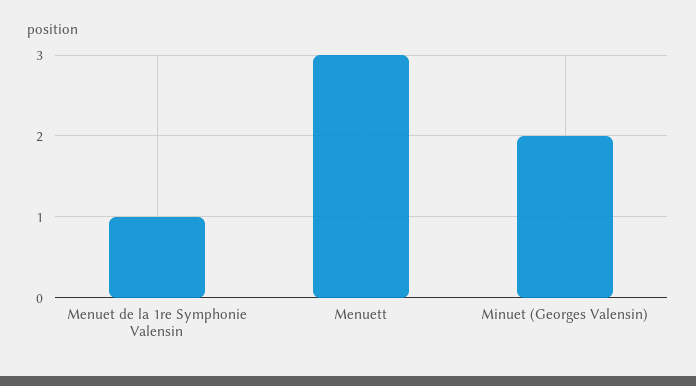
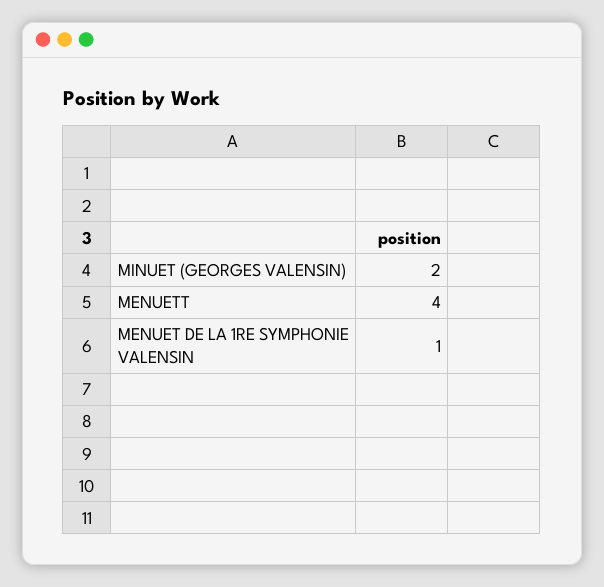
  {
    "Menuet de la 1re Symphonie Valensin": 1,
-   "Menuett": 3,
+   "Menuett": 4,
    "Minuet (Georges Valensin)": 2
  }

